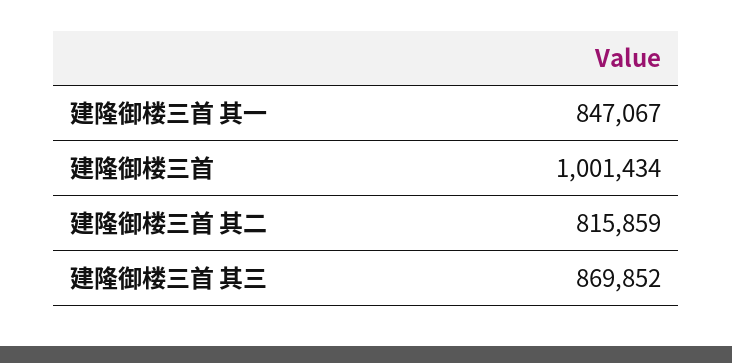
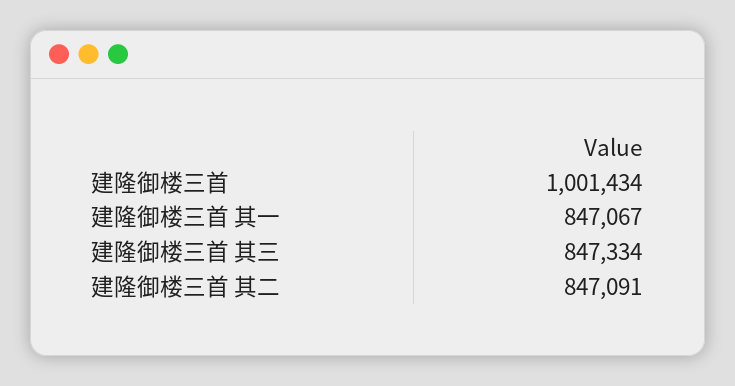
  {
    "建隆御楼三首 其一": 847067,
    "建隆御楼三首": 1001434,
-   "建隆御楼三首 其二": 815859,
+   "建隆御楼三首 其二": 847091,
-   "建隆御楼三首 其三": 869852
+   "建隆御楼三首 其三": 847334
  }

